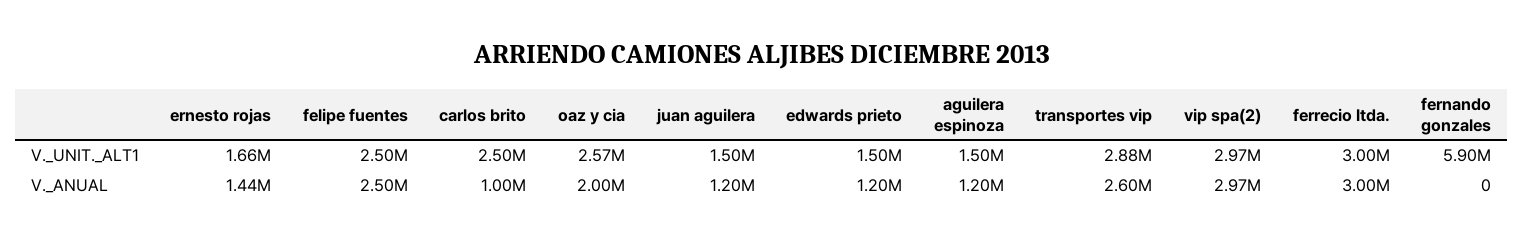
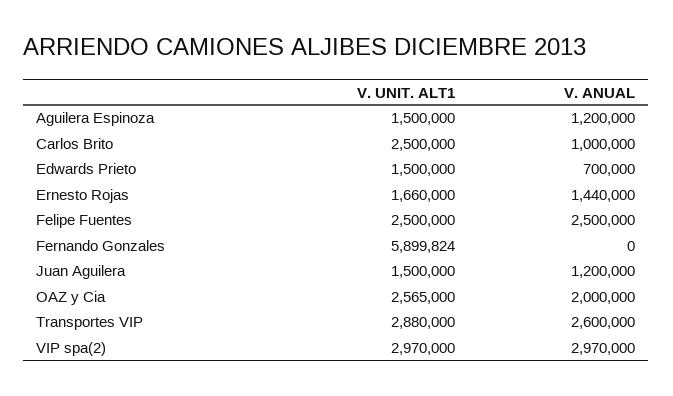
  {
    "ernesto rojas": {
      "V._UNIT._ALT1": 1660000,
      "V._ANUAL": 1440000
    },
    "felipe fuentes": {
      "V._UNIT._ALT1": 2500000,
      "V._ANUAL": 2500000
    },
    "carlos brito": {
      "V._UNIT._ALT1": 2500000,
      "V._ANUAL": 1000000
    },
    "oaz y cia": {
      "V._UNIT._ALT1": 2565000,
      "V._ANUAL": 2000000
    },
    "juan aguilera": {
      "V._UNIT._ALT1": 1500000,
      "V._ANUAL": 1200000
    },
    "edwards prieto": {
      "V._UNIT._ALT1": 1500000,
-     "V._ANUAL": 1200000
+     "V._ANUAL": 700000
    },
    "aguilera espinoza": {
      "V._UNIT._ALT1": 1500000,
      "V._ANUAL": 1200000
    },
    "transportes vip": {
      "V._UNIT._ALT1": 2880000,
      "V._ANUAL": 2600000
    },
    "vip spa(2)": {
      "V._UNIT._ALT1": 2970000,
      "V._ANUAL": 2970000
    },
-   "ferrecio ltda.": {
-     "V._UNIT._ALT1": 3000000,
-     "V._ANUAL": 3000000
-   },
    "fernando gonzales": {
      "V._UNIT._ALT1": 5899824,
      "V._ANUAL": 0
    }
  }

